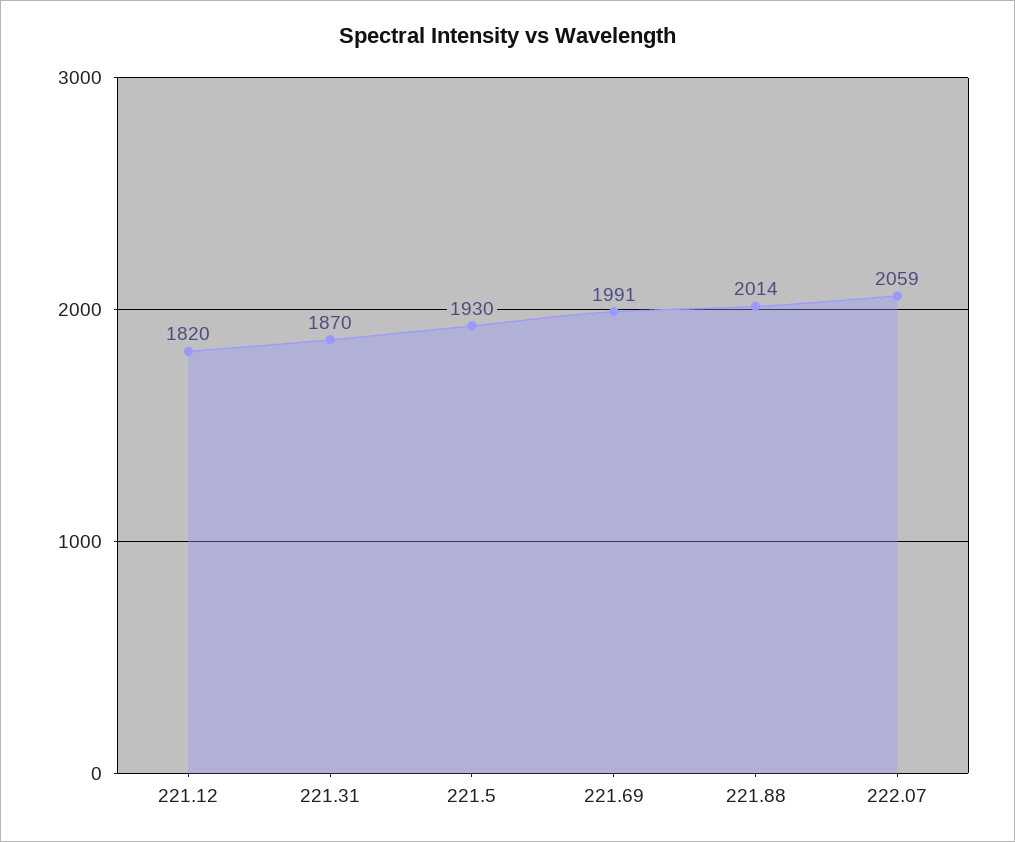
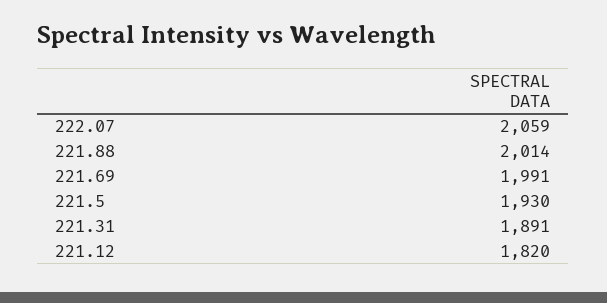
  {
    "221.12": 1820,
-   "221.31": 1870,
+   "221.31": 1891,
    "221.5": 1930,
    "221.69": 1991,
    "221.88": 2014,
    "222.07": 2059
  }

